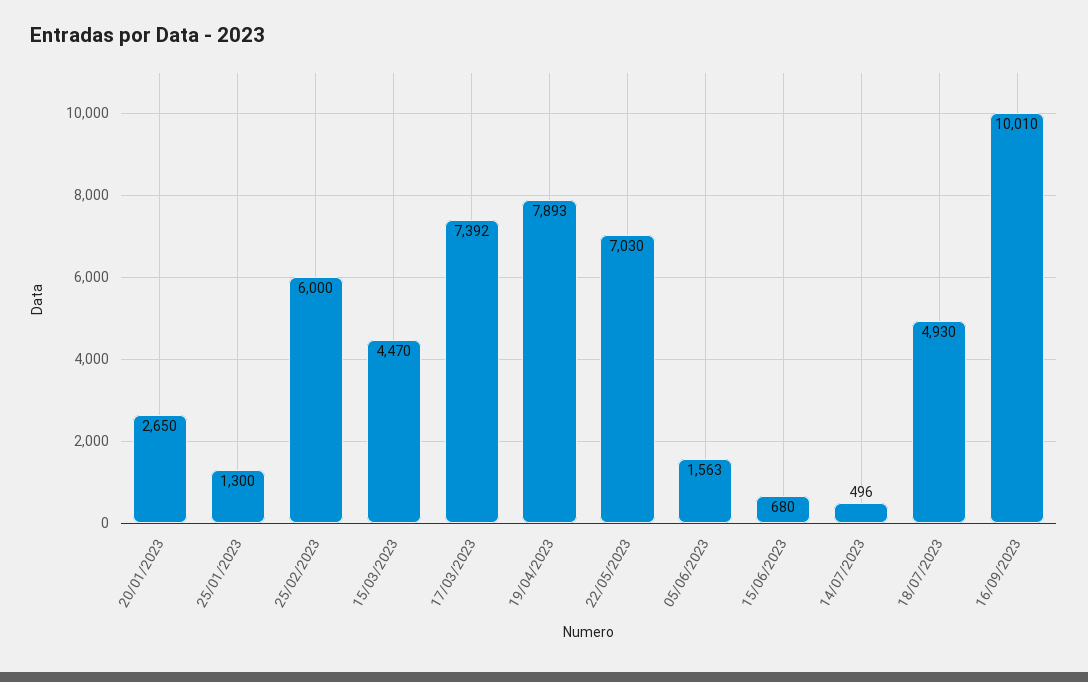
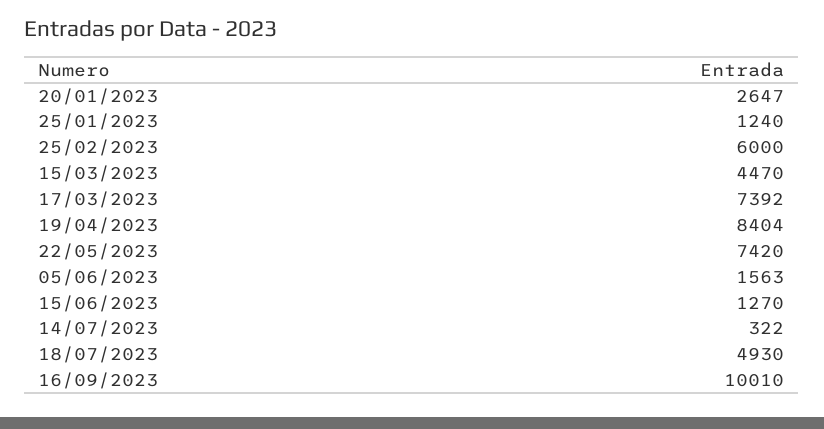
  {
-   "20/01/2023": 2650,
+   "20/01/2023": 2647,
-   "25/01/2023": 1300,
+   "25/01/2023": 1240,
    "25/02/2023": 6000,
    "15/03/2023": 4470,
    "17/03/2023": 7392,
-   "19/04/2023": 7893,
+   "19/04/2023": 8404,
-   "22/05/2023": 7030,
+   "22/05/2023": 7420,
    "05/06/2023": 1563,
-   "15/06/2023": 680,
+   "15/06/2023": 1270,
-   "14/07/2023": 496,
+   "14/07/2023": 322,
    "18/07/2023": 4930,
    "16/09/2023": 10010
  }

